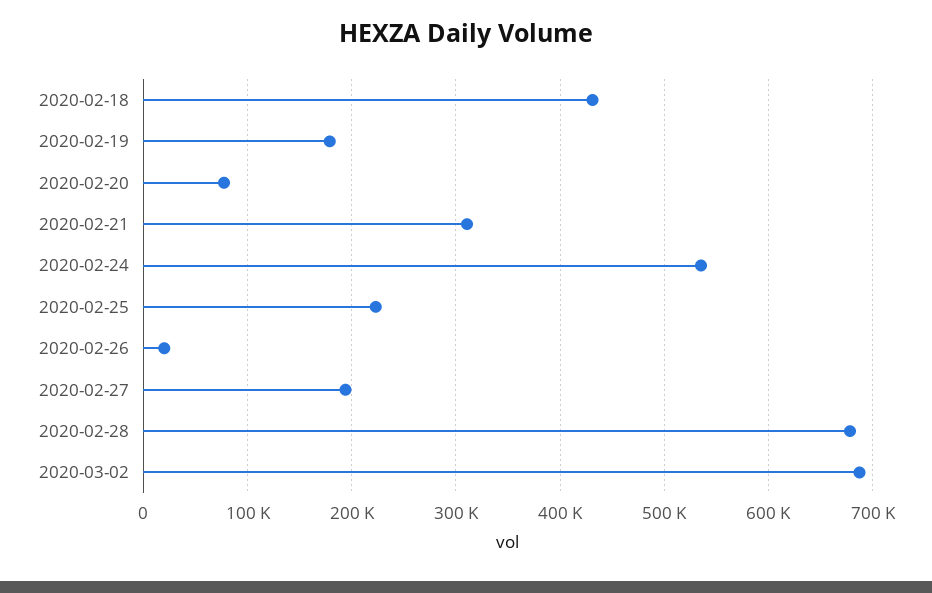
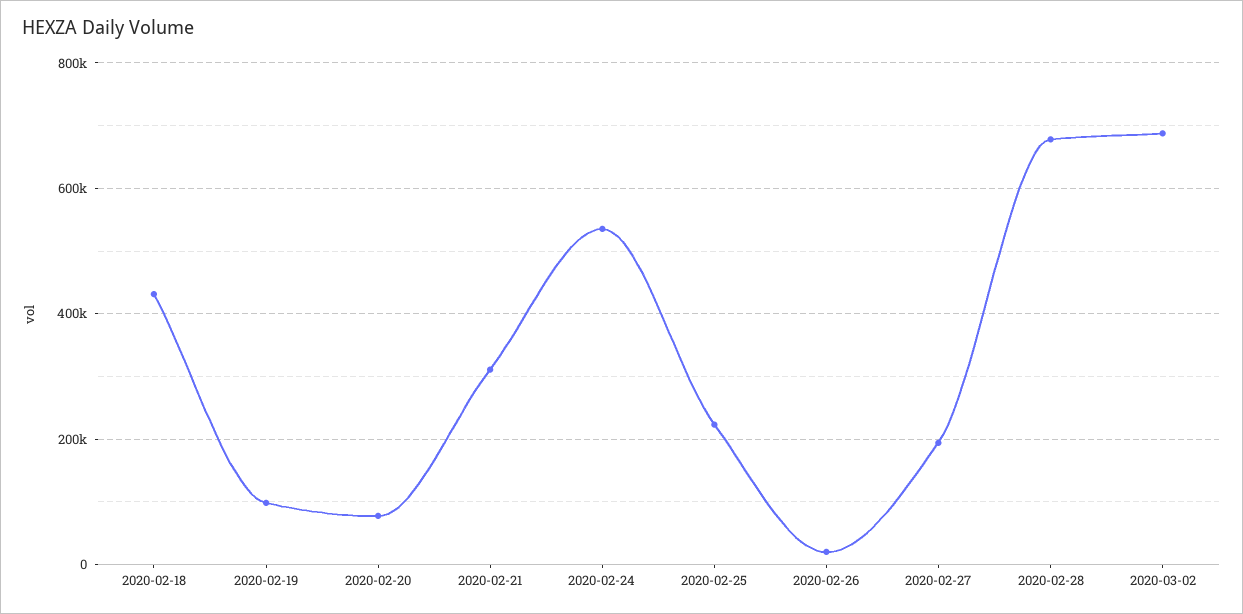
  {
    "2020-02-18": 430000,
-   "2020-02-19": 180000,
+   "2020-02-19": 100000,
    "2020-02-20": 80000,
    "2020-02-21": 310000,
    "2020-02-24": 540000,
    "2020-02-25": 220000,
    "2020-02-26": 20000,
    "2020-02-27": 190000,
    "2020-02-28": 680000,
    "2020-03-02": 690000
  }

